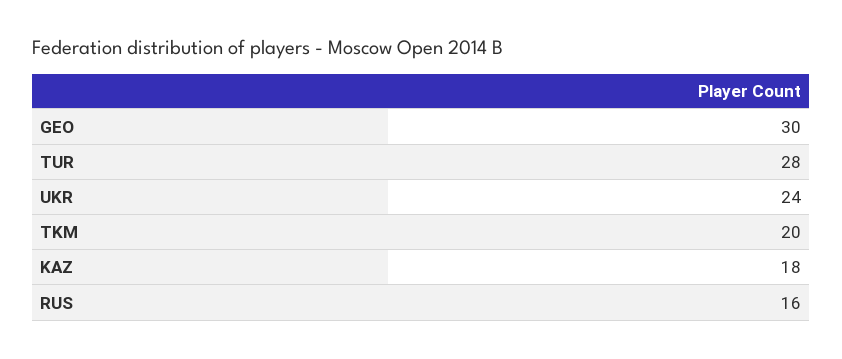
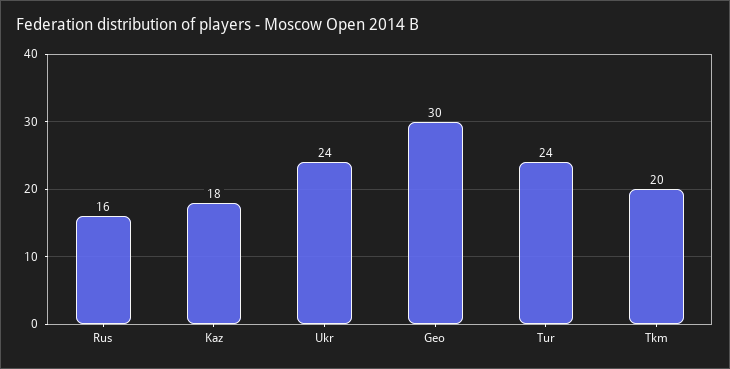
  {
    "GEO": 30,
-   "TUR": 28,
+   "TUR": 24,
    "UKR": 24,
    "TKM": 20,
    "KAZ": 18,
    "RUS": 16
  }

